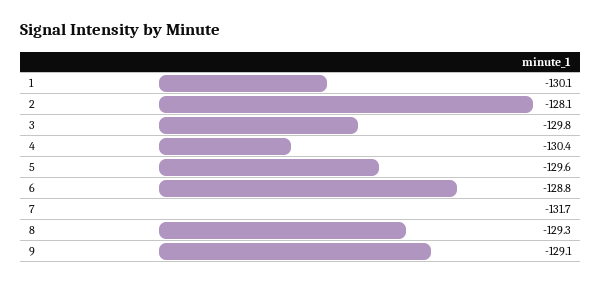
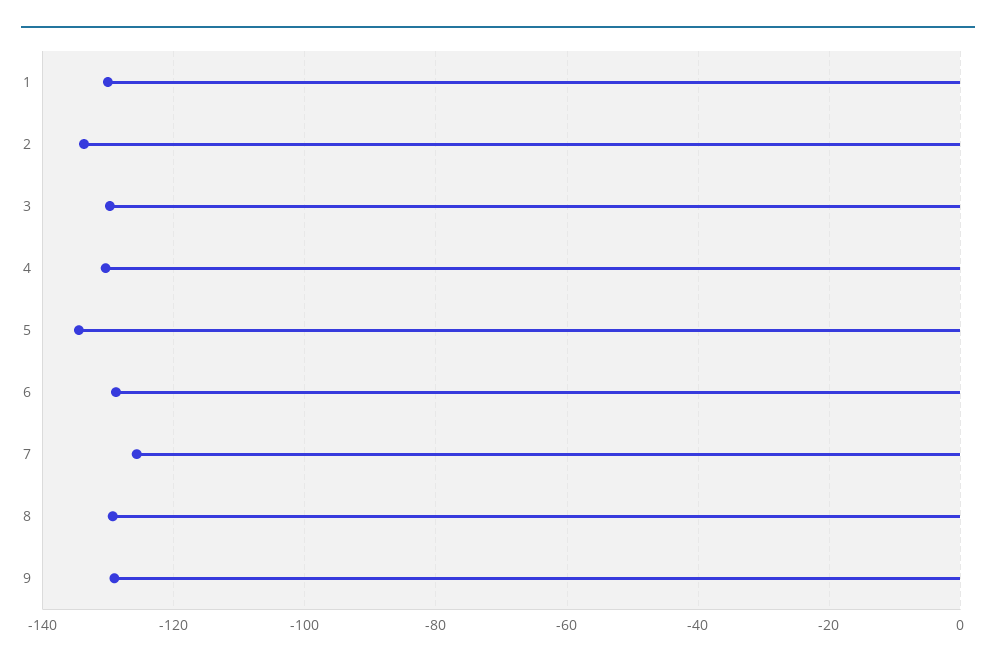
  {
    "1": -130.1,
-   "2": -128.1,
+   "2": -134,
    "3": -129.8,
    "4": -130.4,
-   "5": -129.6,
+   "5": -134,
    "6": -128.8,
-   "7": -131.7,
+   "7": -126,
    "8": -129.3,
    "9": -129.1
  }

